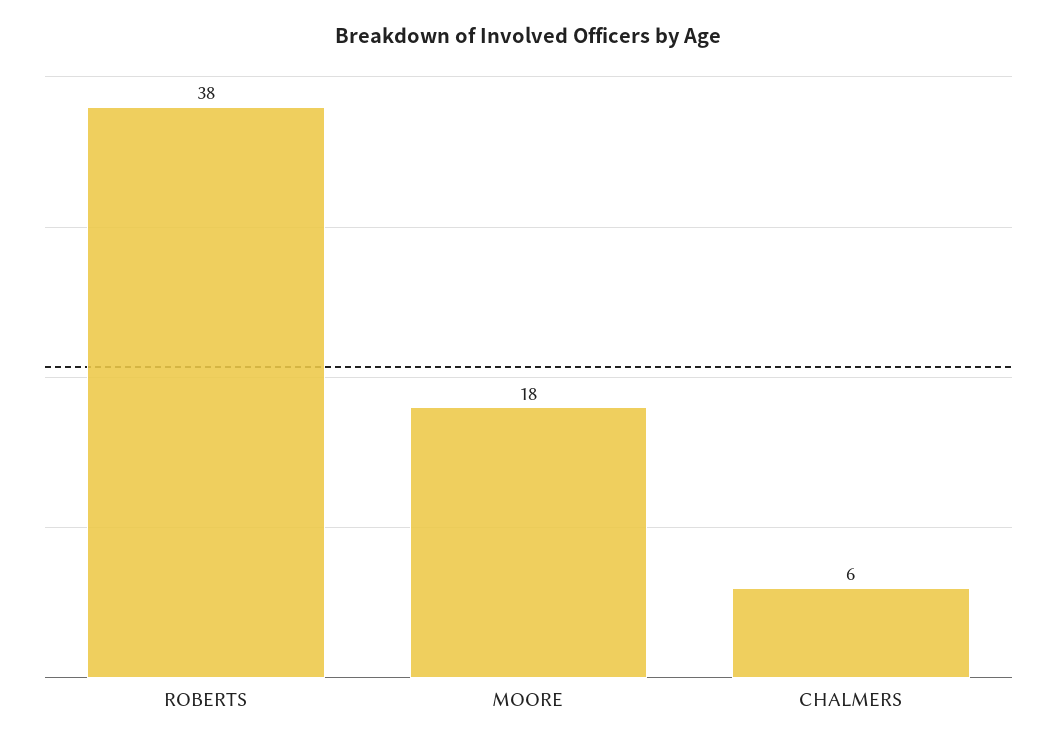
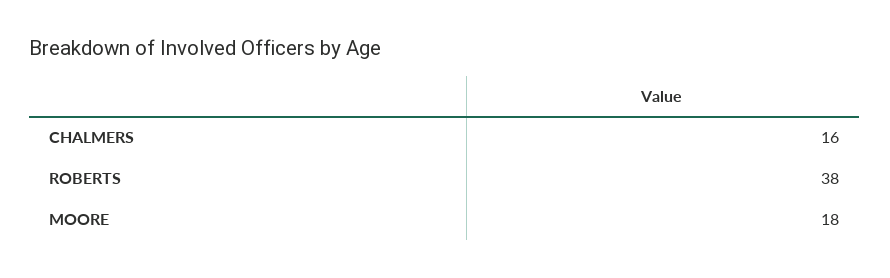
  {
    "ROBERTS": 38,
    "MOORE": 18,
-   "CHALMERS": 6
+   "CHALMERS": 16
  }

